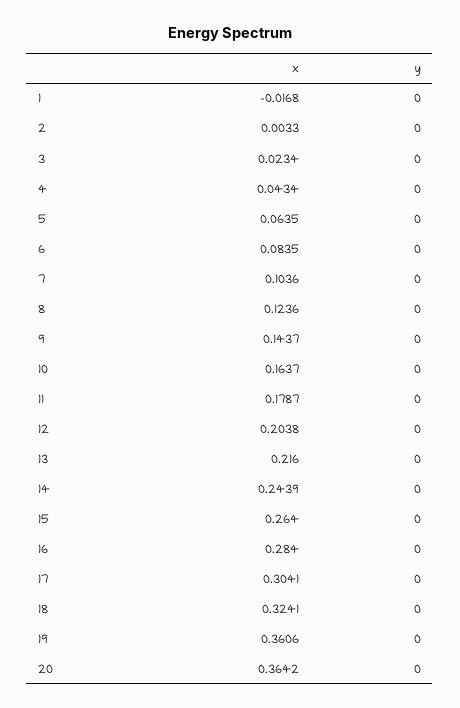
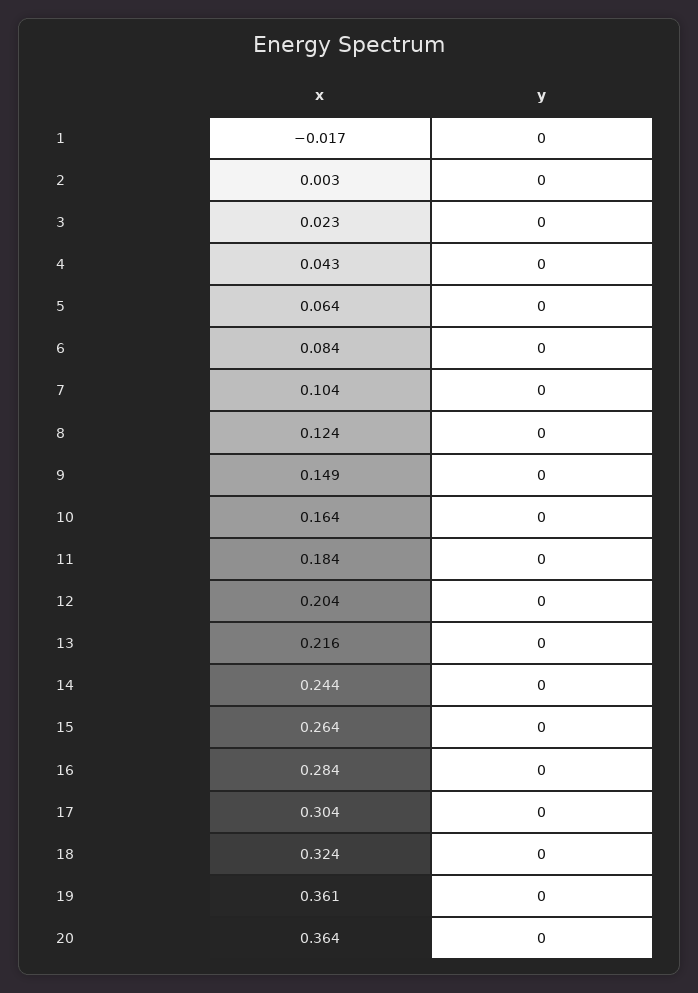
  {
    "x": {
      "1": -0.0168,
      "2": 0.0033,
      "3": 0.0234,
      "4": 0.0434,
      "5": 0.0635,
      "6": 0.0835,
      "7": 0.1036,
      "8": 0.1236,
-     "9": 0.1437,
+     "9": 0.149,
      "10": 0.1637,
-     "11": 0.1787,
+     "11": 0.184,
      "12": 0.2038,
      "13": 0.216,
      "14": 0.2439,
      "15": 0.264,
      "16": 0.284,
      "17": 0.3041,
      "18": 0.3241,
      "19": 0.3606,
      "20": 0.3642
    },
    "y": {
      "1": 0,
      "2": 0,
      "3": 0,
      "4": 0,
      "5": 0,
      "6": 0,
      "7": 0,
      "8": 0,
      "9": 0,
      "10": 0,
      "11": 0,
      "12": 0,
      "13": 0,
      "14": 0,
      "15": 0,
      "16": 0,
      "17": 0,
      "18": 0,
      "19": 0,
      "20": 0
    }
  }

